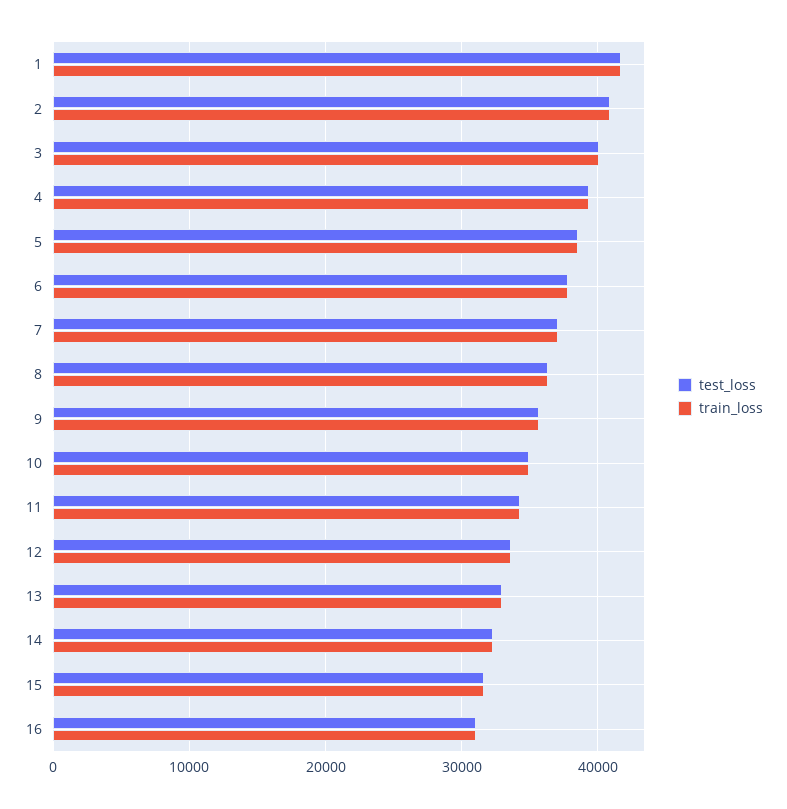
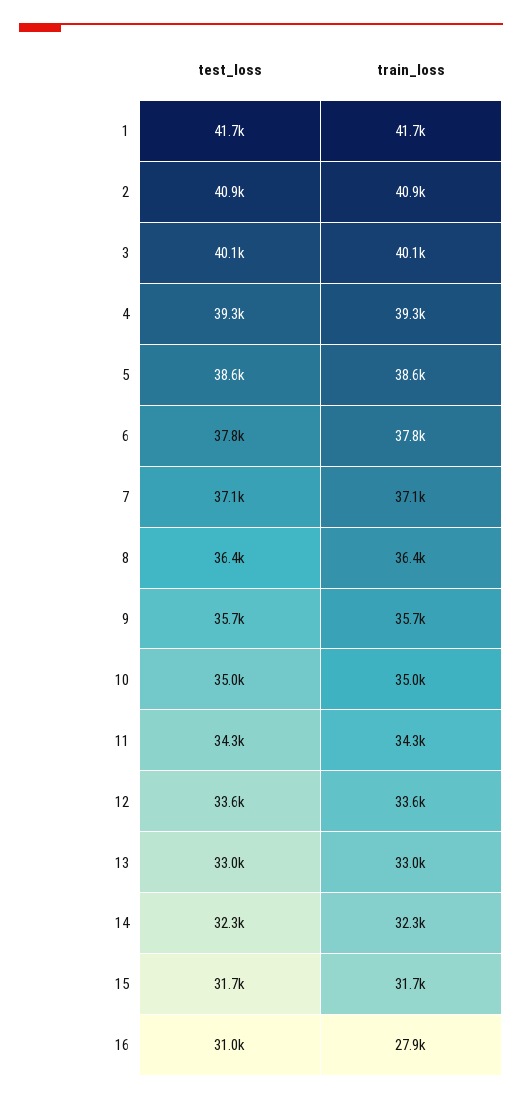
  {
    "test_loss": {
      "1": 41700,
      "2": 40900,
      "3": 40100,
      "4": 39300,
      "5": 38600,
      "6": 37800,
      "7": 37100,
      "8": 36400,
      "9": 35700,
      "10": 35000,
      "11": 34300,
      "12": 33600,
      "13": 33000,
      "14": 32300,
      "15": 31700,
      "16": 31000
    },
    "train_loss": {
      "1": 41700,
      "2": 40900,
      "3": 40100,
      "4": 39300,
      "5": 38600,
      "6": 37800,
      "7": 37100,
      "8": 36400,
      "9": 35700,
      "10": 35000,
      "11": 34300,
      "12": 33600,
      "13": 33000,
      "14": 32300,
      "15": 31700,
-     "16": 31000
+     "16": 27900
    }
  }

